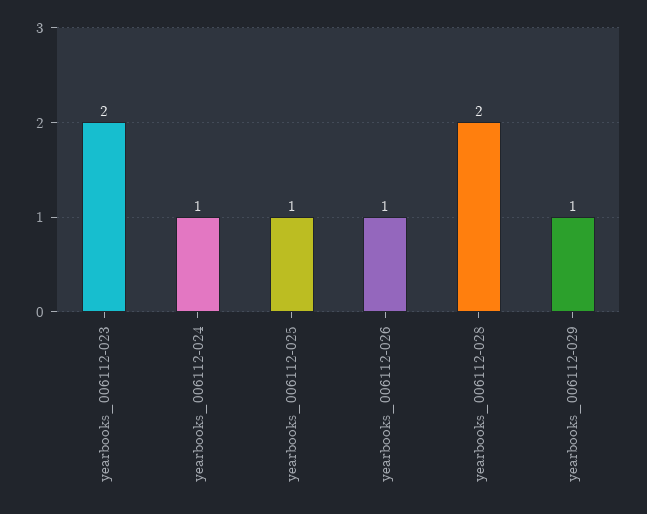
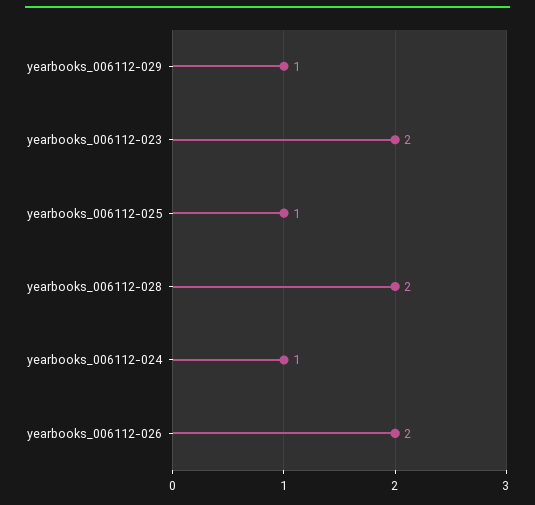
  {
    "yearbooks_006112-023": 2,
    "yearbooks_006112-024": 1,
    "yearbooks_006112-025": 1,
-   "yearbooks_006112-026": 1,
+   "yearbooks_006112-026": 2,
    "yearbooks_006112-028": 2,
    "yearbooks_006112-029": 1
  }

